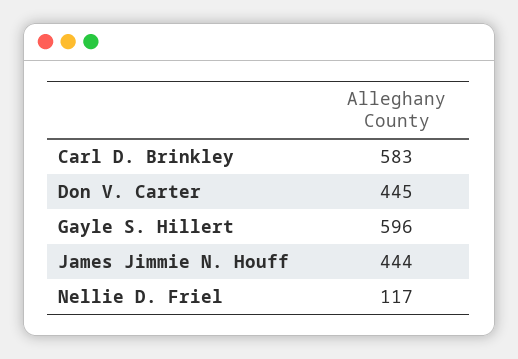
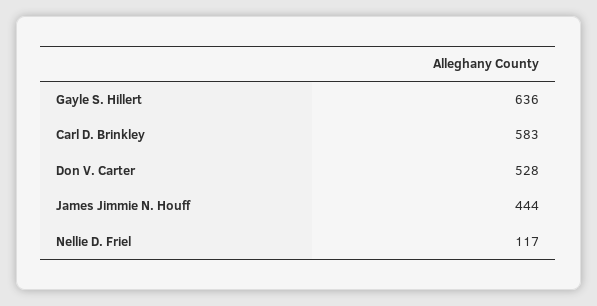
  {
    "Carl D. Brinkley": 583,
-   "Don V. Carter": 445,
+   "Don V. Carter": 528,
-   "Gayle S. Hillert": 596,
+   "Gayle S. Hillert": 636,
    "James Jimmie N. Houff": 444,
    "Nellie D. Friel": 117
  }

